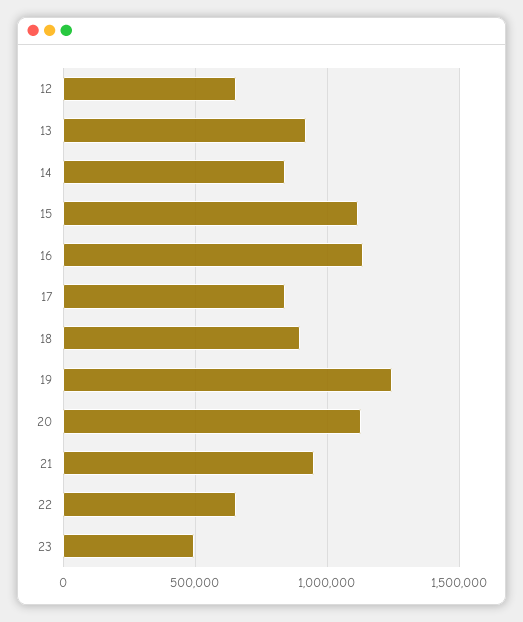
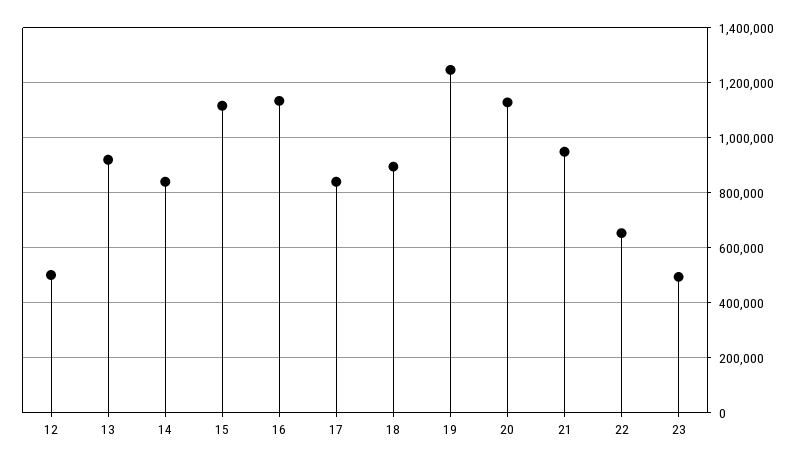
  {
-   "12": 650000,
+   "12": 500000,
    "13": 925000,
    "14": 850000,
    "15": 1125000,
    "16": 1125000,
    "17": 850000,
    "18": 900000,
    "19": 1250000,
    "20": 1125000,
    "21": 950000,
    "22": 650000,
    "23": 500000
  }

